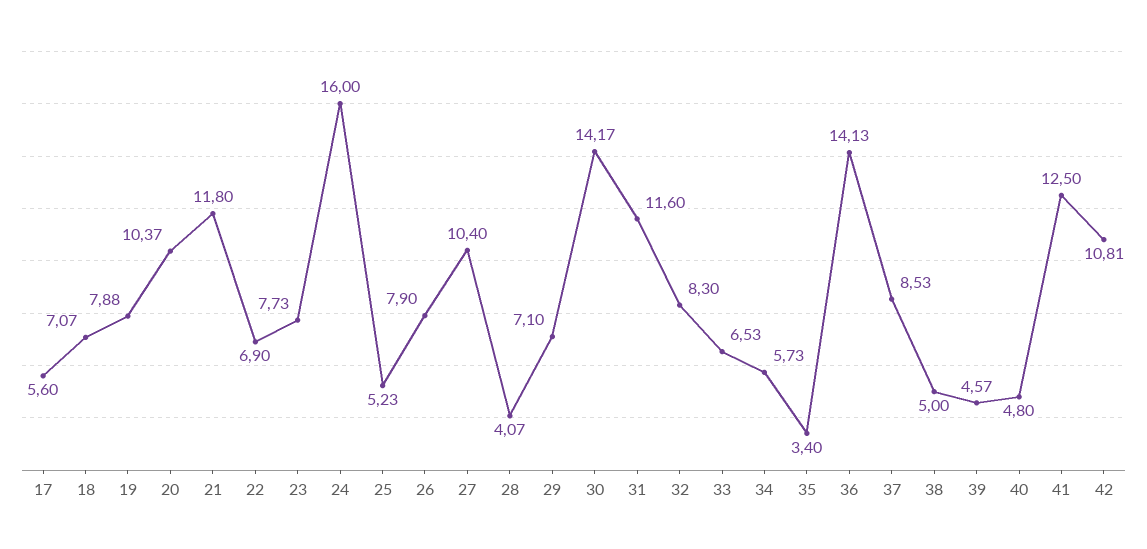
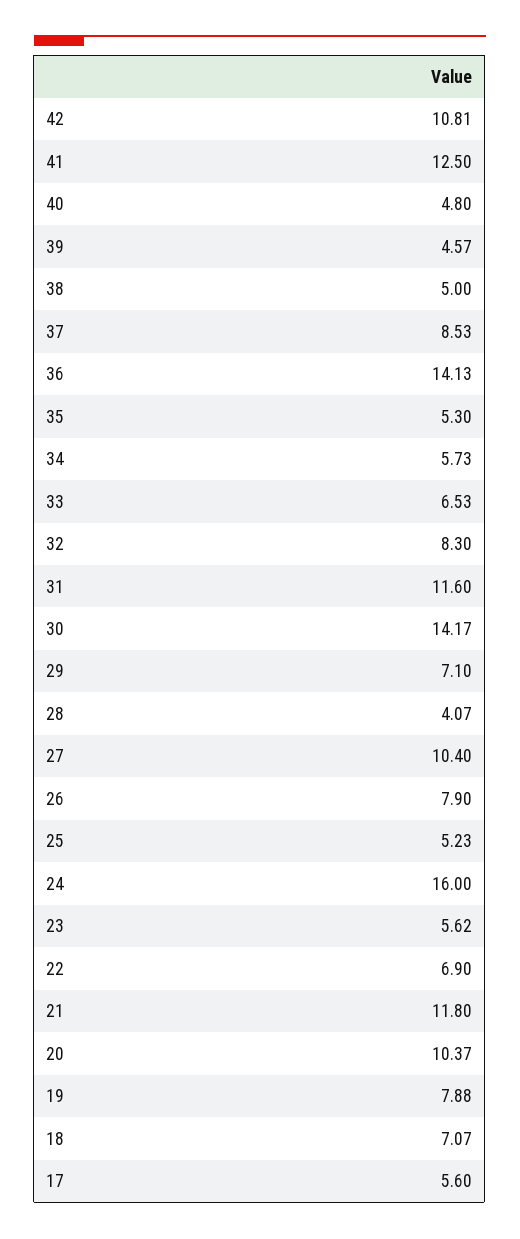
  {
    "17": 5.6,
    "18": 7.07,
    "19": 7.88,
    "20": 10.37,
    "21": 11.8,
    "22": 6.9,
-   "23": 7.73,
+   "23": 5.62,
    "24": 16,
    "25": 5.23,
    "26": 7.9,
    "27": 10.4,
    "28": 4.07,
    "29": 7.1,
    "30": 14.17,
    "31": 11.6,
    "32": 8.3,
    "33": 6.53,
    "34": 5.73,
-   "35": 3.4,
+   "35": 5.3,
    "36": 14.13,
    "37": 8.53,
    "38": 5,
    "39": 4.57,
    "40": 4.8,
    "41": 12.5,
    "42": 10.81
  }

